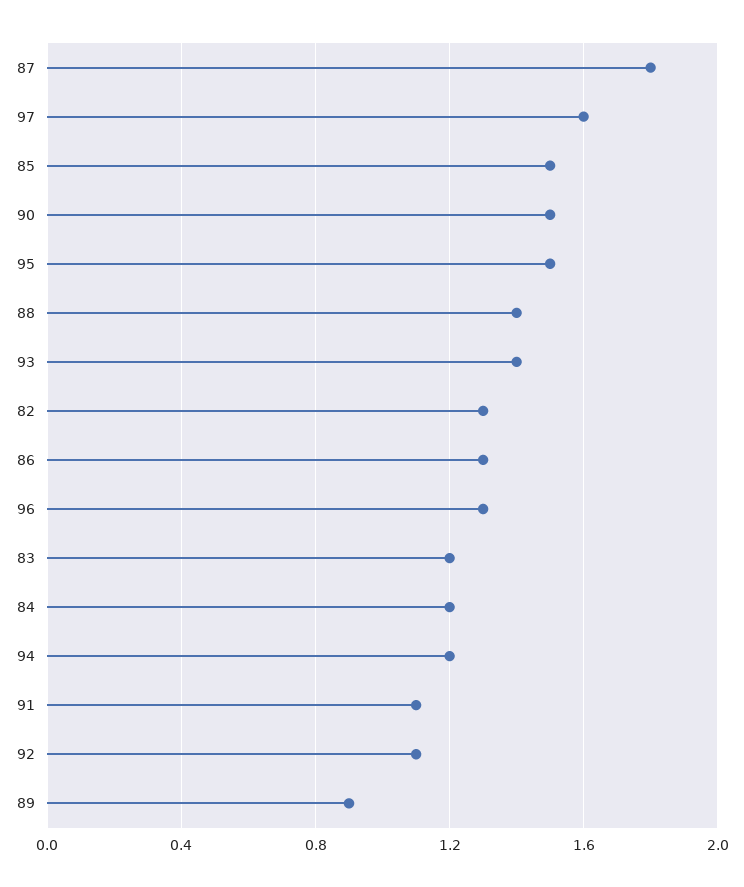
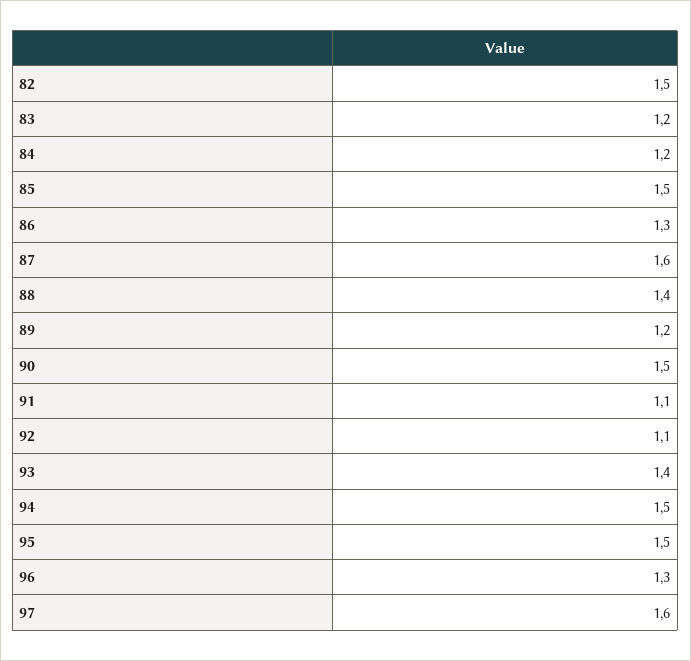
  {
-   "87": 1.8,
+   "87": 1.6,
    "97": 1.6,
    "85": 1.5,
    "90": 1.5,
    "95": 1.5,
    "88": 1.4,
    "93": 1.4,
-   "82": 1.3,
+   "82": 1.5,
    "86": 1.3,
    "96": 1.3,
    "83": 1.2,
    "84": 1.2,
-   "94": 1.2,
+   "94": 1.5,
    "91": 1.1,
    "92": 1.1,
-   "89": 0.9
+   "89": 1.2
  }

